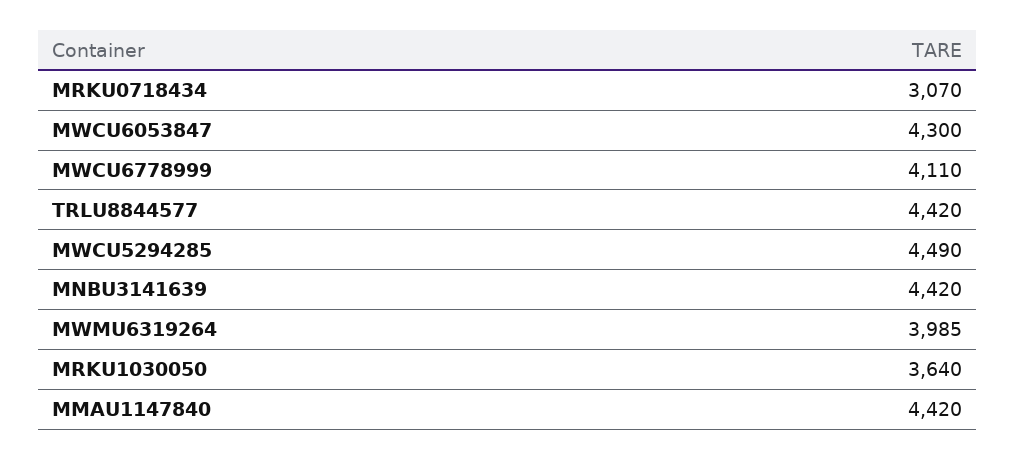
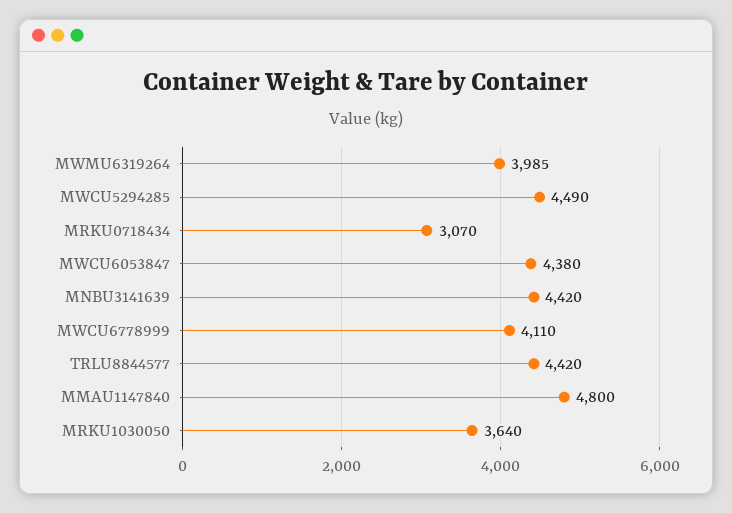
  {
    "MRKU0718434": 3070,
-   "MWCU6053847": 4300,
+   "MWCU6053847": 4380,
    "MWCU6778999": 4110,
    "TRLU8844577": 4420,
    "MWCU5294285": 4490,
    "MNBU3141639": 4420,
    "MWMU6319264": 3985,
    "MRKU1030050": 3640,
-   "MMAU1147840": 4420
+   "MMAU1147840": 4800
  }

